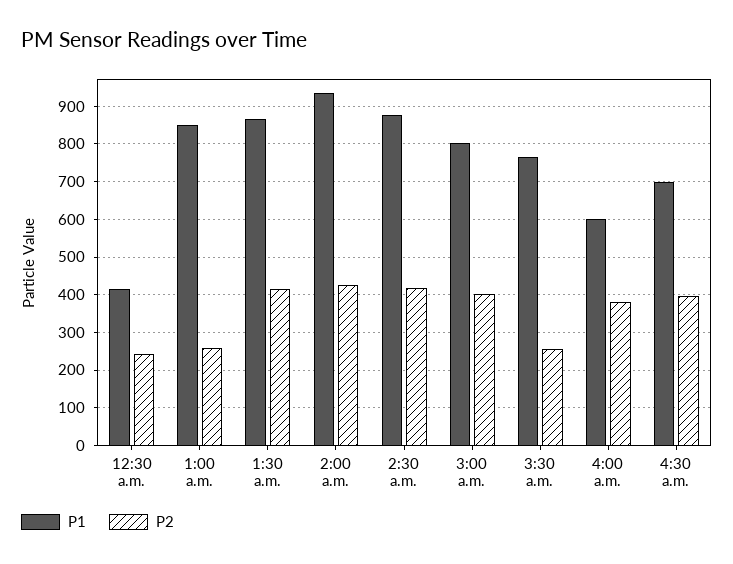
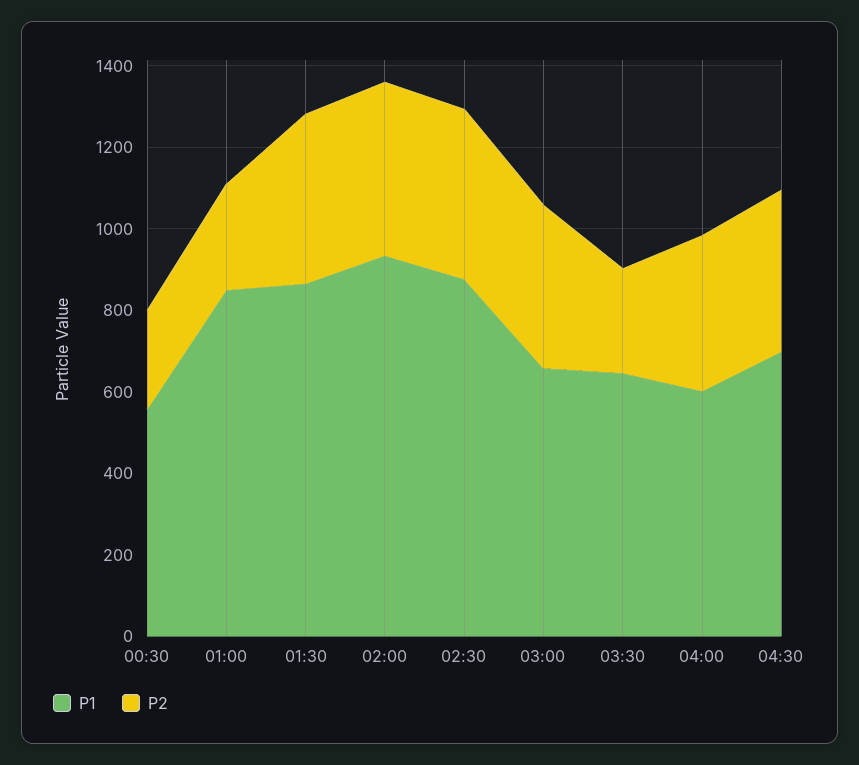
  {
    "P1": {
-     "12:30 a.m.": 420,
+     "12:30 a.m.": 550,
      "1:00 a.m.": 840,
      "1:30 a.m.": 860,
      "2:00 a.m.": 940,
      "2:30 a.m.": 880,
-     "3:00 a.m.": 800,
+     "3:00 a.m.": 650,
-     "3:30 a.m.": 760,
+     "3:30 a.m.": 650,
      "4:00 a.m.": 600,
      "4:30 a.m.": 700
    },
    "P2": {
      "12:30 a.m.": 240,
      "1:00 a.m.": 260,
      "1:30 a.m.": 420,
      "2:00 a.m.": 420,
      "2:30 a.m.": 420,
      "3:00 a.m.": 400,
      "3:30 a.m.": 260,
      "4:00 a.m.": 380,
      "4:30 a.m.": 400
    }
  }

